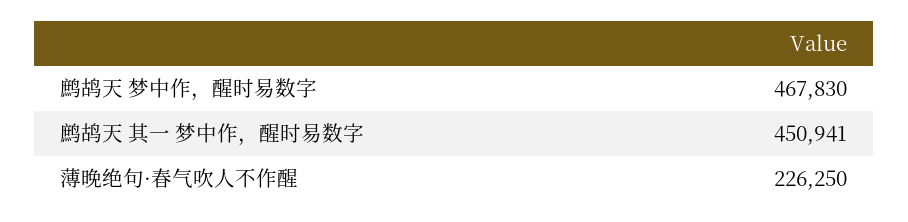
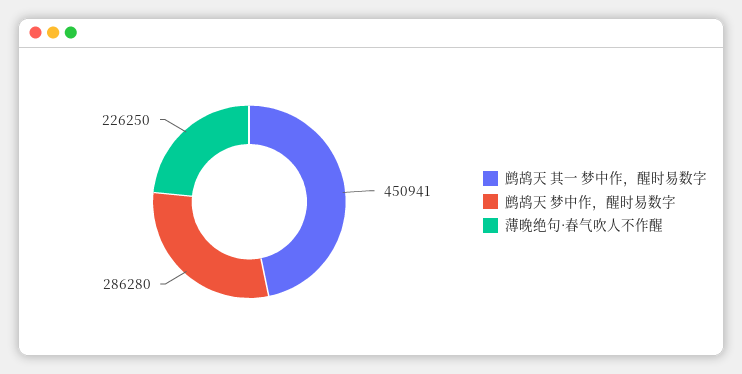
  {
-   "鹧鸪天 梦中作，醒时易数字": 467830,
+   "鹧鸪天 梦中作，醒时易数字": 286280,
    "鹧鸪天 其一 梦中作，醒时易数字": 450941,
    "薄晚绝句·春气吹人不作醒": 226250
  }

